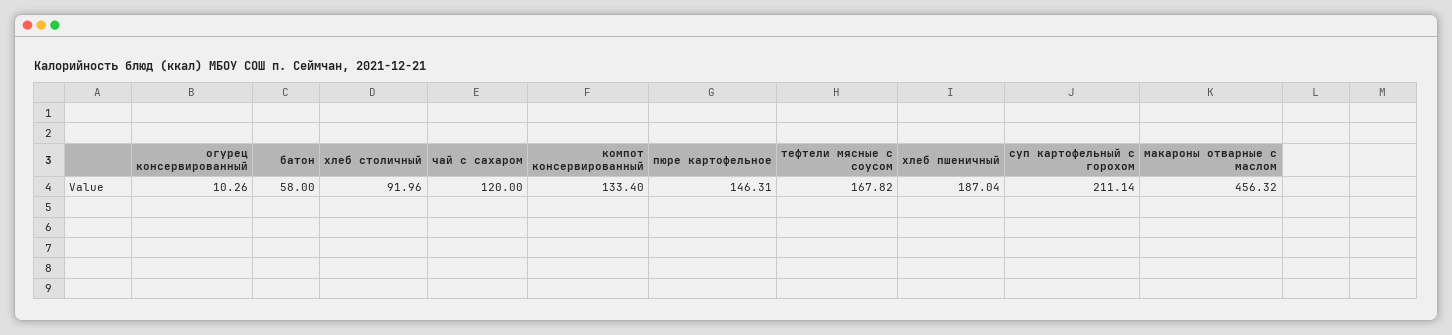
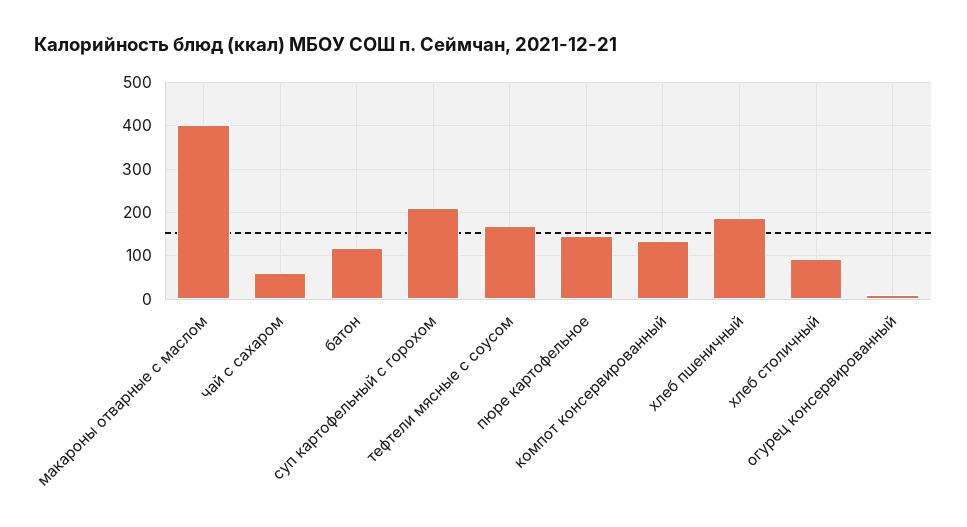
  {
    "огурец консервированный": 10.26,
-   "батон": 58,
+   "батон": 120,
    "хлеб столичный": 91.96,
-   "чай с сахаром": 120,
+   "чай с сахаром": 60,
    "компот консервированный": 133.4,
    "пюре картофельное": 146.31,
    "тефтели мясные с соусом": 167.82,
    "хлеб пшеничный": 187.04,
    "суп картофельный с горохом": 211.14,
-   "макароны отварные с маслом": 456.32
+   "макароны отварные с маслом": 400
  }

